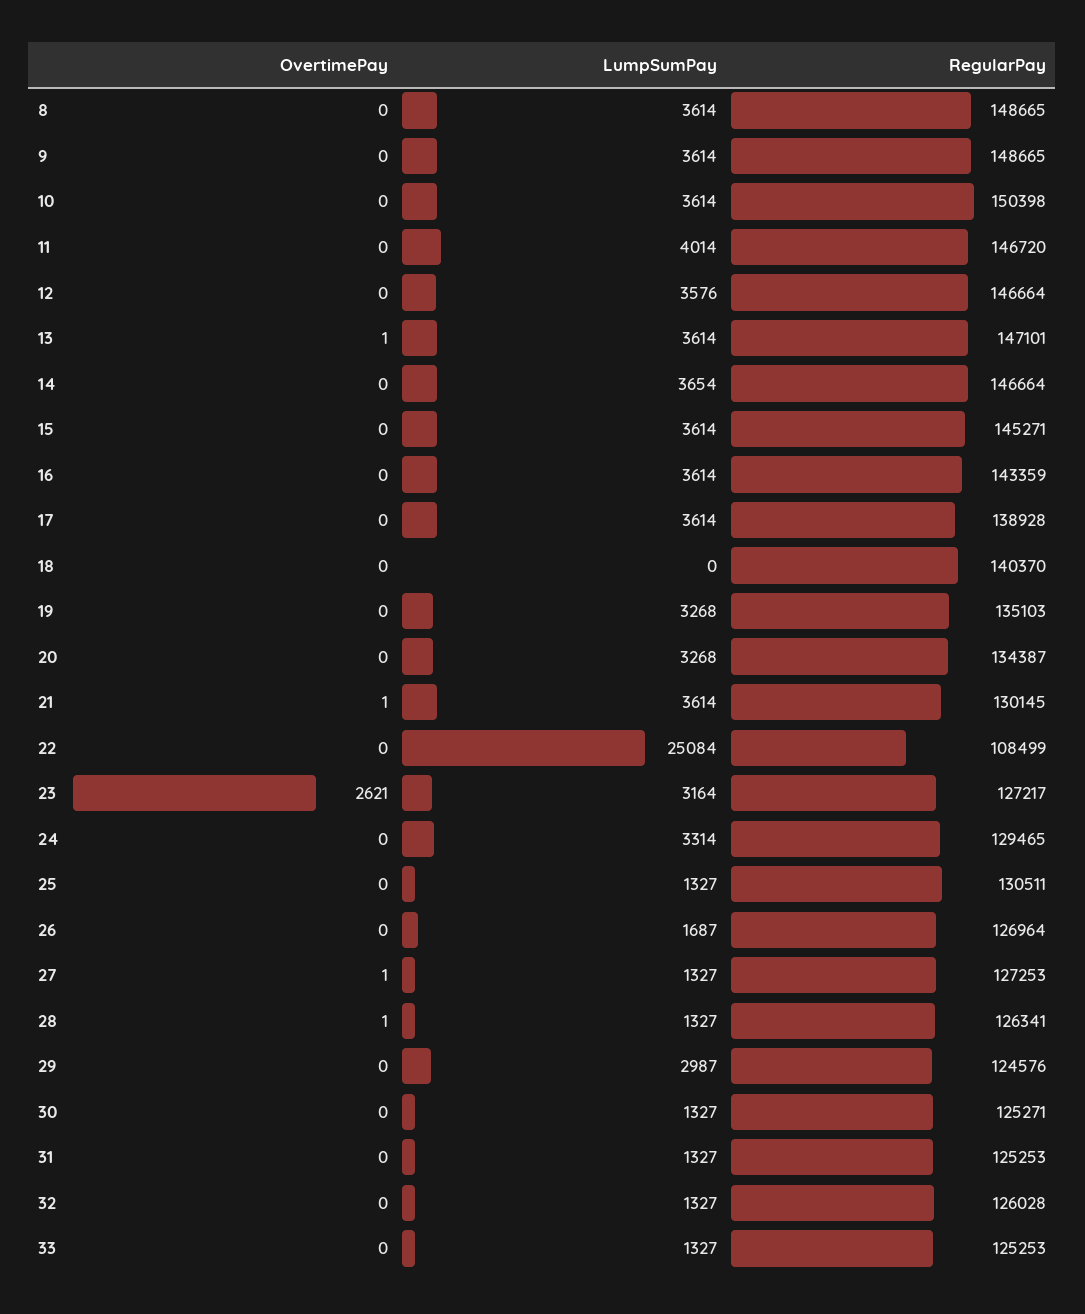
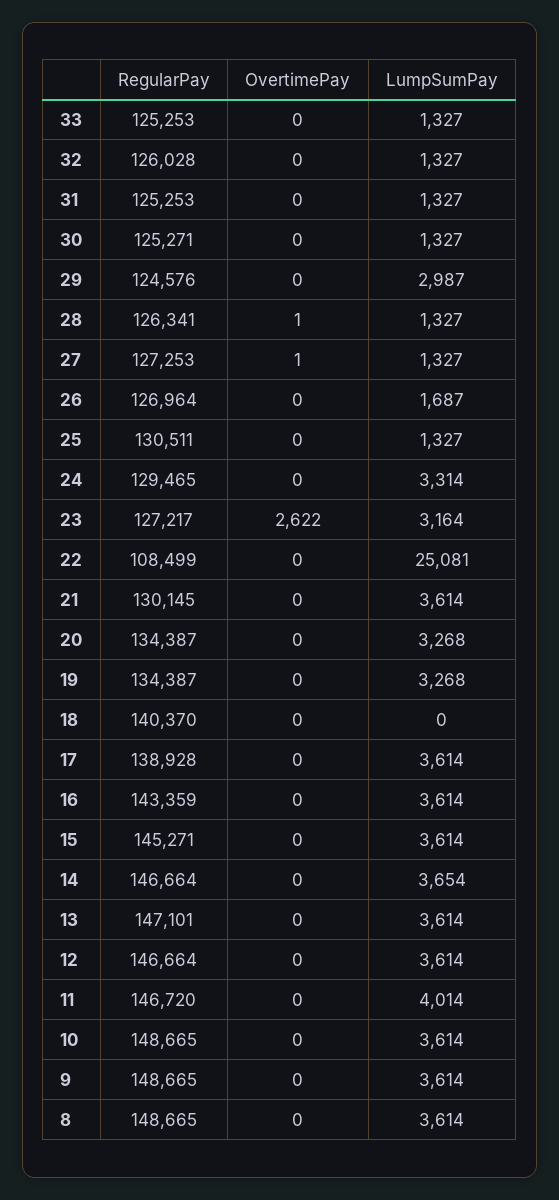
  {
    "OvertimePay": {
      "8": 0,
      "9": 0,
      "10": 0,
      "11": 0,
      "12": 0,
-     "13": 1,
+     "13": 0,
      "14": 0,
      "15": 0,
      "16": 0,
      "17": 0,
      "18": 0,
      "19": 0,
      "20": 0,
-     "21": 1,
+     "21": 0,
      "22": 0,
-     "23": 2621,
+     "23": 2622,
      "24": 0,
      "25": 0,
      "26": 0,
      "27": 1,
      "28": 1,
      "29": 0,
      "30": 0,
      "31": 0,
      "32": 0,
      "33": 0
    },
    "LumpSumPay": {
      "8": 3614,
      "9": 3614,
      "10": 3614,
      "11": 4014,
-     "12": 3576,
+     "12": 3614,
      "13": 3614,
      "14": 3654,
      "15": 3614,
      "16": 3614,
      "17": 3614,
      "18": 0,
      "19": 3268,
      "20": 3268,
      "21": 3614,
-     "22": 25084,
+     "22": 25081,
      "23": 3164,
      "24": 3314,
      "25": 1327,
      "26": 1687,
      "27": 1327,
      "28": 1327,
      "29": 2987,
      "30": 1327,
      "31": 1327,
      "32": 1327,
      "33": 1327
    },
    "RegularPay": {
      "8": 148665,
      "9": 148665,
-     "10": 150398,
+     "10": 148665,
      "11": 146720,
      "12": 146664,
      "13": 147101,
      "14": 146664,
      "15": 145271,
      "16": 143359,
      "17": 138928,
      "18": 140370,
-     "19": 135103,
+     "19": 134387,
      "20": 134387,
      "21": 130145,
      "22": 108499,
      "23": 127217,
      "24": 129465,
      "25": 130511,
      "26": 126964,
      "27": 127253,
      "28": 126341,
      "29": 124576,
      "30": 125271,
      "31": 125253,
      "32": 126028,
      "33": 125253
    }
  }

